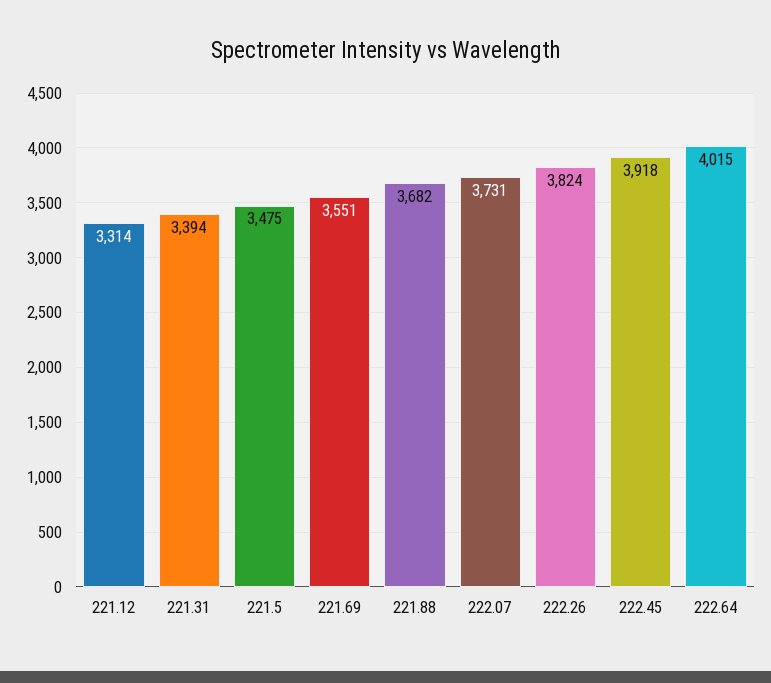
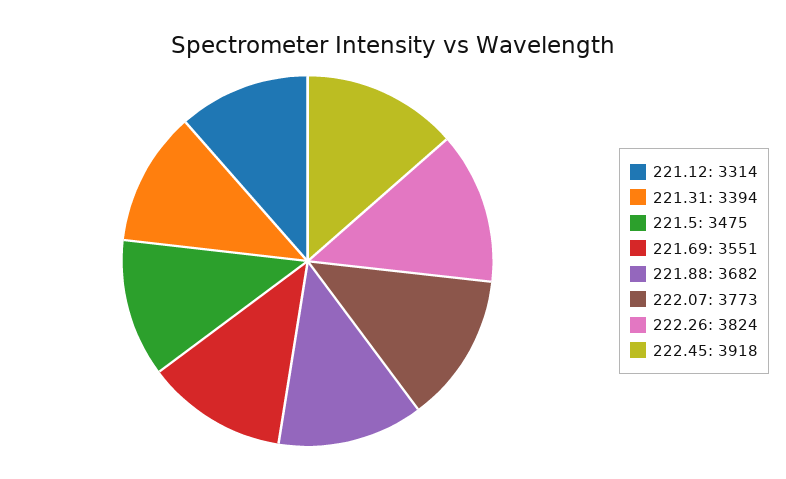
  {
    "221.12": 3314,
    "221.31": 3394,
    "221.5": 3475,
    "221.69": 3551,
    "221.88": 3682,
-   "222.07": 3731,
+   "222.07": 3773,
    "222.26": 3824,
-   "222.45": 3918,
+   "222.45": 3918
-   "222.64": 4015
  }

